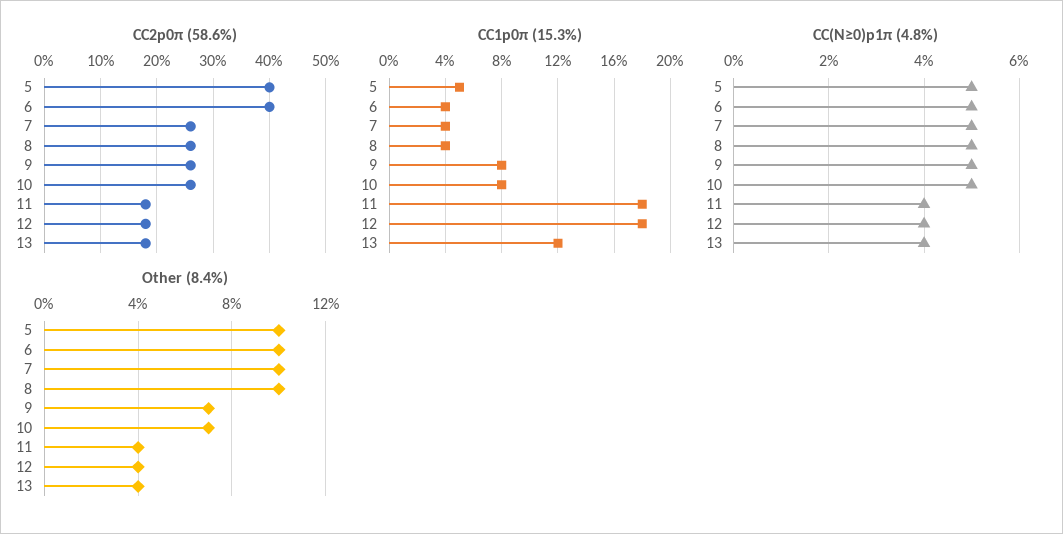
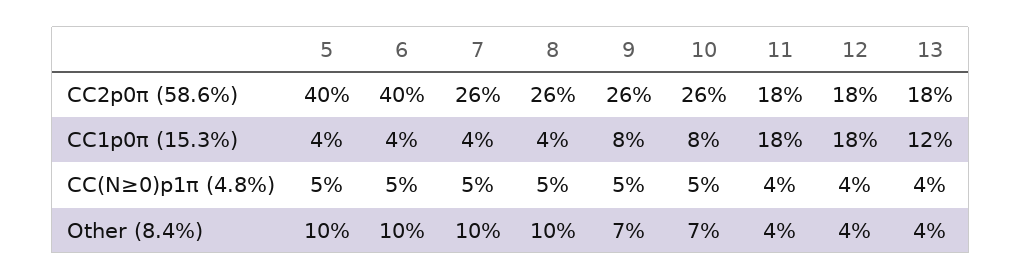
  {
    "CC2p0π (58.6%)": {
      "5": 40,
      "6": 40,
      "7": 26,
      "8": 26,
      "9": 26,
      "10": 26,
      "11": 18,
      "12": 18,
      "13": 18
    },
    "CC1p0π (15.3%)": {
-     "5": 5,
+     "5": 4,
      "6": 4,
      "7": 4,
      "8": 4,
      "9": 8,
      "10": 8,
      "11": 18,
      "12": 18,
      "13": 12
    },
    "CC(N≥0)p1π (4.8%)": {
      "5": 5,
      "6": 5,
      "7": 5,
      "8": 5,
      "9": 5,
      "10": 5,
      "11": 4,
      "12": 4,
      "13": 4
    },
    "Other (8.4%)": {
      "5": 10,
      "6": 10,
      "7": 10,
      "8": 10,
      "9": 7,
      "10": 7,
      "11": 4,
      "12": 4,
      "13": 4
    }
  }

